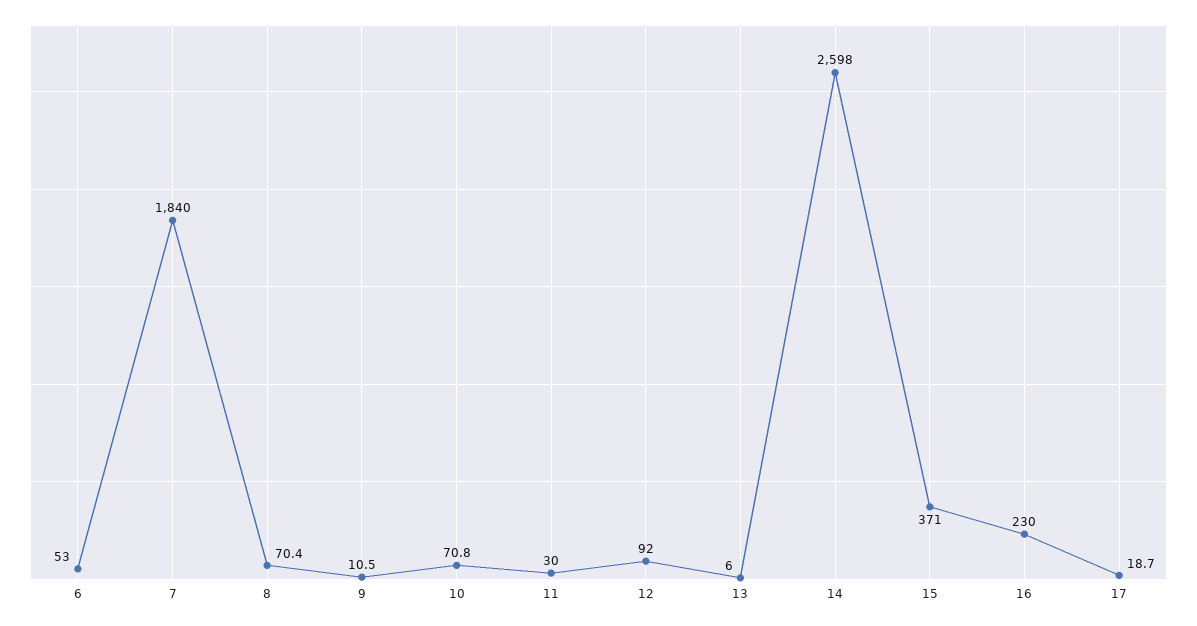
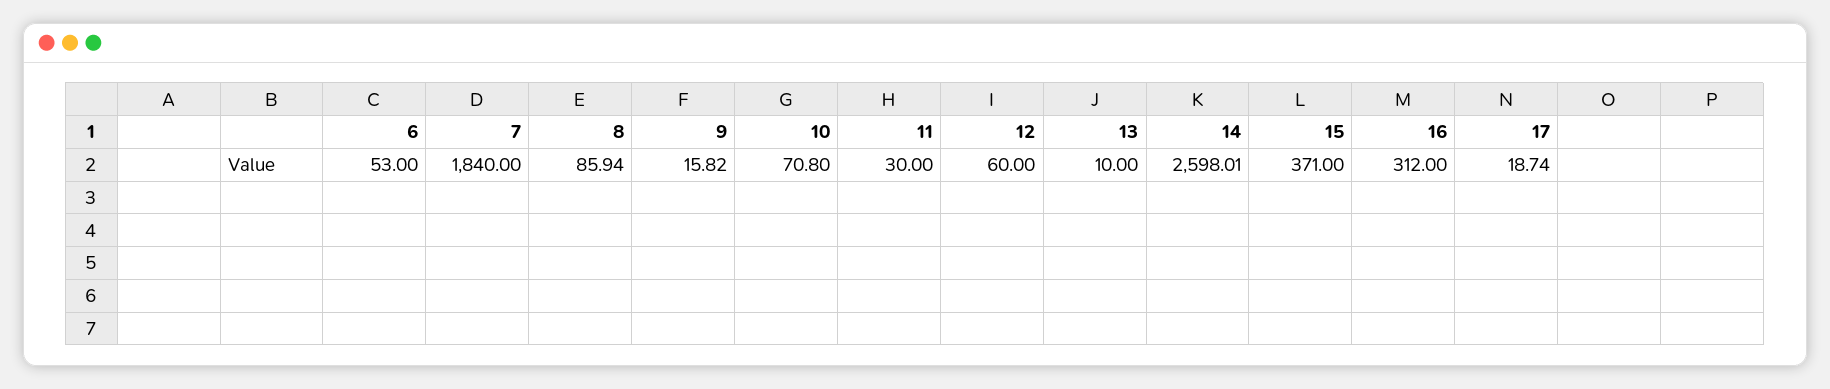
  {
    "6": 53,
    "7": 1840,
-   "8": 70.4,
+   "8": 85.94,
-   "9": 10.5,
+   "9": 15.82,
    "10": 70.8,
    "11": 30,
-   "12": 92,
+   "12": 60,
-   "13": 6,
+   "13": 10,
    "14": 2598.01,
    "15": 371,
-   "16": 230,
+   "16": 312,
    "17": 18.74
  }

